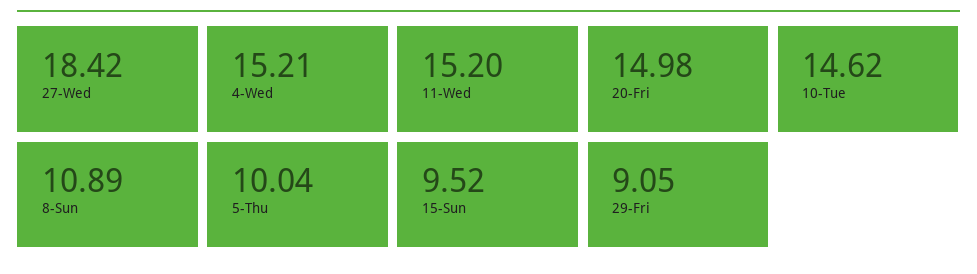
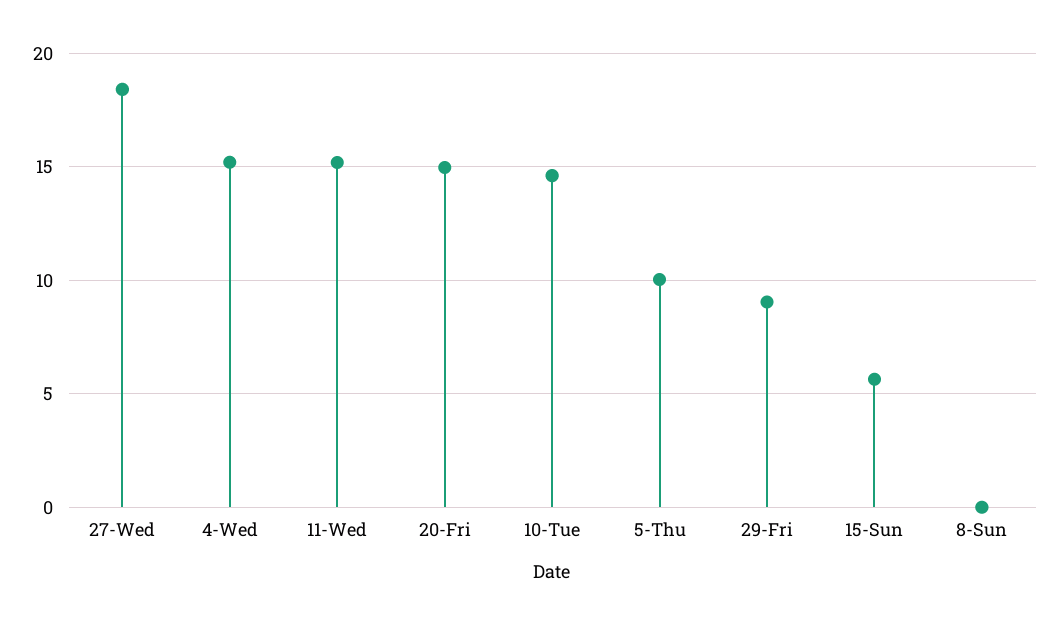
  {
    "27-Wed": 18.42,
    "4-Wed": 15.21,
    "11-Wed": 15.2,
    "20-Fri": 14.98,
    "10-Tue": 14.62,
-   "8-Sun": 10.89,
+   "8-Sun": 0,
    "5-Thu": 10.04,
-   "15-Sun": 9.52,
+   "15-Sun": 5.5,
    "29-Fri": 9.05
  }

